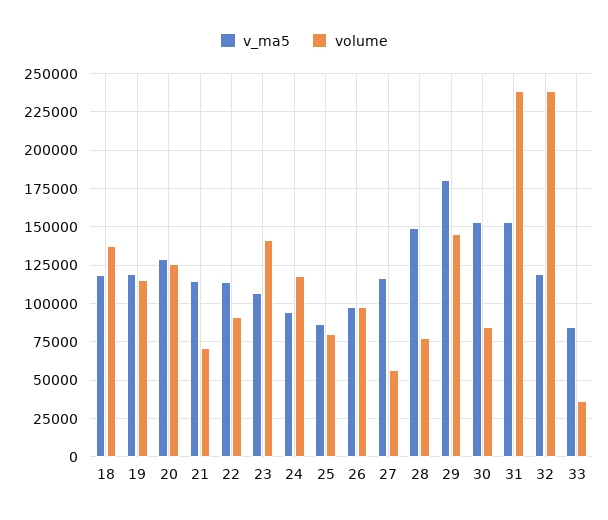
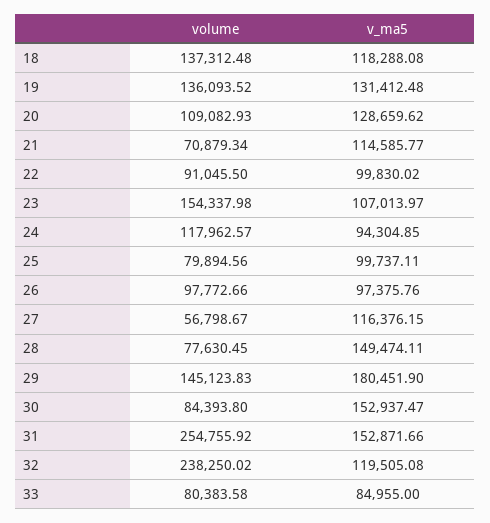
  {
    "v_ma5": {
      "18": 118288.08,
-     "19": 120000,
+     "19": 131412.48,
      "20": 128659.62,
      "21": 114585.77,
-     "22": 115000,
+     "22": 99830.02,
      "23": 107013.97,
      "24": 94304.85,
-     "25": 85000,
+     "25": 99737.11,
      "26": 97375.76,
      "27": 116376.15,
      "28": 149474.11,
      "29": 180451.9,
      "30": 152937.47,
      "31": 152871.66,
      "32": 119505.08,
      "33": 84955
    },
    "volume": {
      "18": 137312.48,
-     "19": 115000,
+     "19": 136093.52,
-     "20": 125000,
+     "20": 109082.93,
      "21": 70879.34,
      "22": 91045.5,
-     "23": 140000,
+     "23": 154337.98,
      "24": 117962.57,
      "25": 79894.56,
      "26": 97772.66,
      "27": 56798.67,
      "28": 77630.45,
      "29": 145123.83,
      "30": 84393.8,
-     "31": 240000,
+     "31": 254755.92,
      "32": 238250.02,
-     "33": 35000
+     "33": 80383.58
    }
  }

